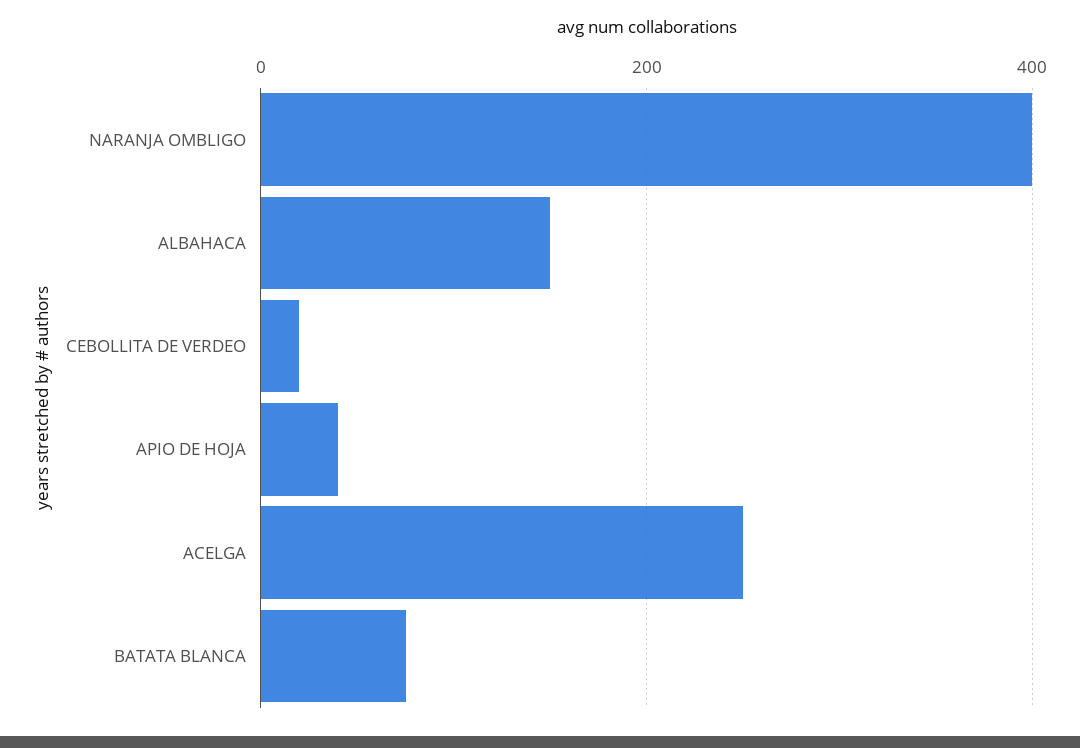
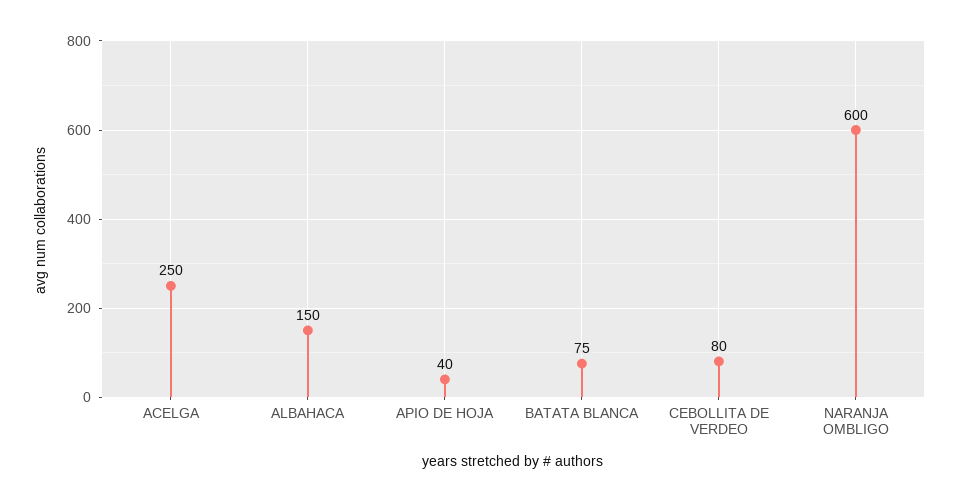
  {
-   "NARANJA OMBLIGO": 400,
+   "NARANJA OMBLIGO": 600,
    "ALBAHACA": 150,
-   "CEBOLLITA DE VERDEO": 20,
+   "CEBOLLITA DE VERDEO": 80,
    "APIO DE HOJA": 40,
    "ACELGA": 250,
    "BATATA BLANCA": 75
  }

